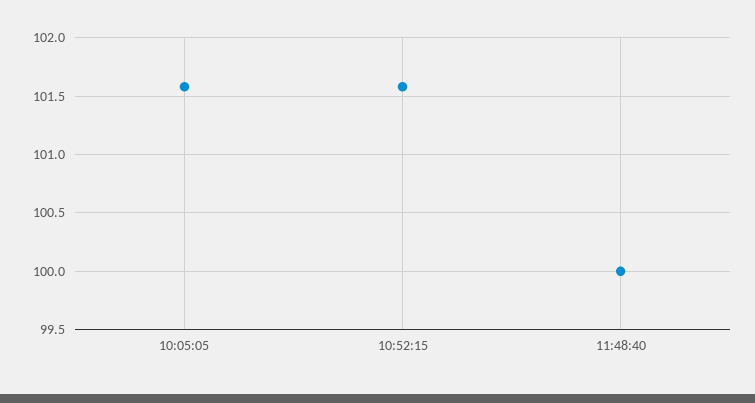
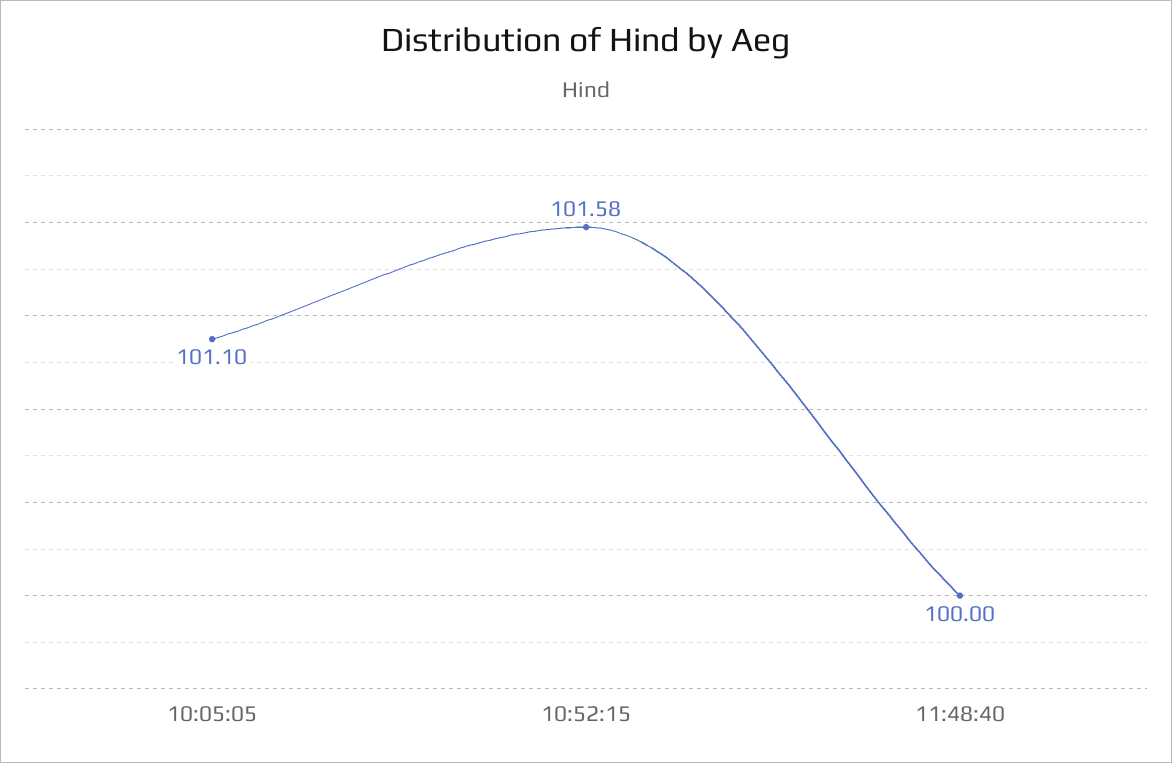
  {
-   "10:05:05": 101.6,
+   "10:05:05": 101.1,
    "10:52:15": 101.58,
    "11:48:40": 100
  }

